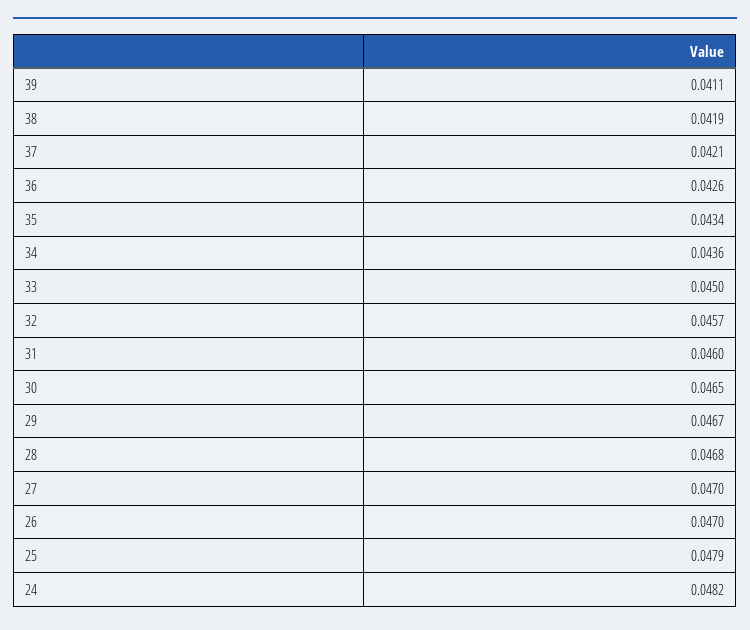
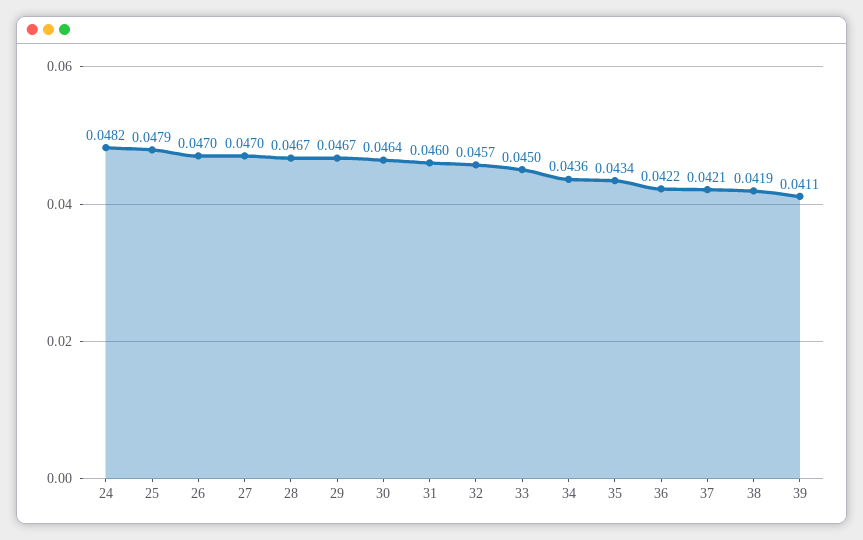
  {
    "39": 0.0411,
    "38": 0.0419,
    "37": 0.0421,
-   "36": 0.0426,
+   "36": 0.0422,
    "35": 0.0434,
    "34": 0.0436,
    "33": 0.045,
    "32": 0.0457,
    "31": 0.046,
-   "30": 0.0465,
+   "30": 0.0464,
    "29": 0.0467,
-   "28": 0.0468,
+   "28": 0.0467,
    "27": 0.047,
    "26": 0.047,
    "25": 0.0479,
    "24": 0.0482
  }

